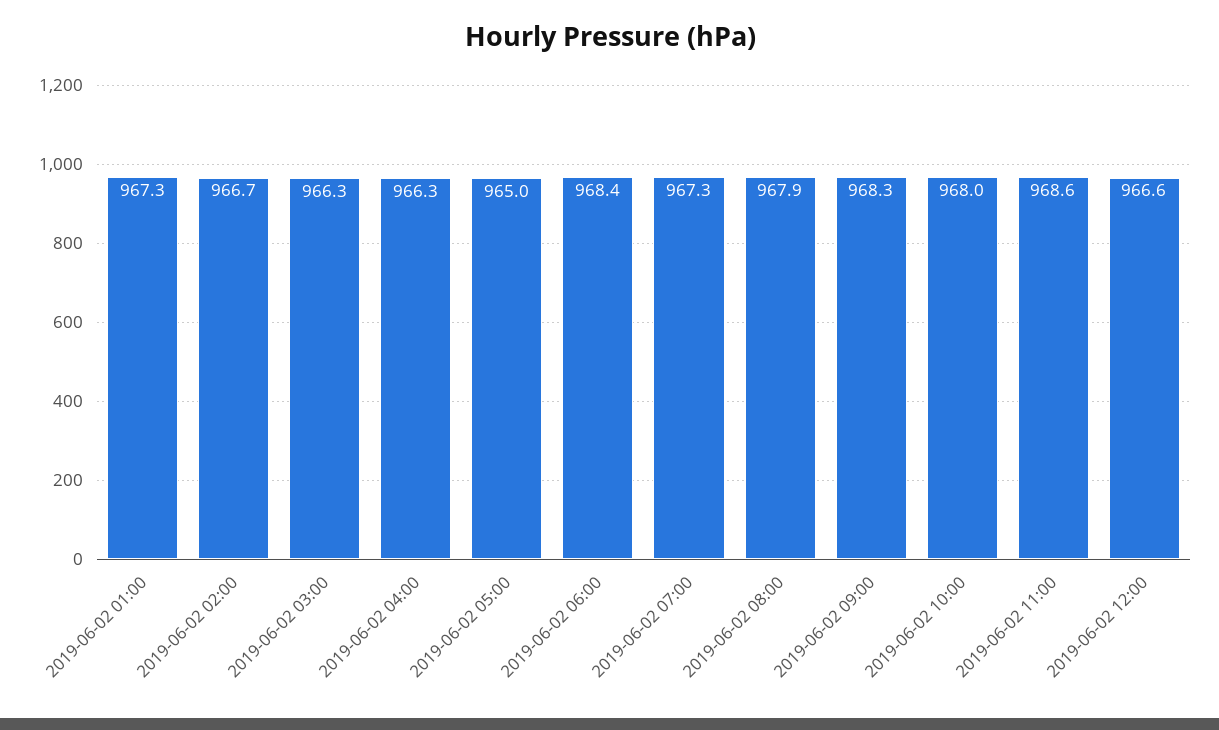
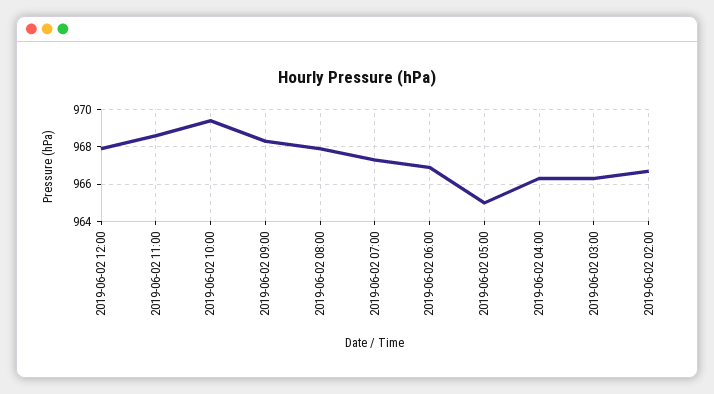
  {
-   "2019-06-02 01:00": 967.3,
    "2019-06-02 02:00": 966.7,
    "2019-06-02 03:00": 966.3,
    "2019-06-02 04:00": 966.3,
    "2019-06-02 05:00": 965,
-   "2019-06-02 06:00": 968.4,
+   "2019-06-02 06:00": 967,
    "2019-06-02 07:00": 967.3,
    "2019-06-02 08:00": 967.9,
    "2019-06-02 09:00": 968.3,
-   "2019-06-02 10:00": 968,
+   "2019-06-02 10:00": 969.5,
    "2019-06-02 11:00": 968.6,
-   "2019-06-02 12:00": 966.6
+   "2019-06-02 12:00": 968
  }

